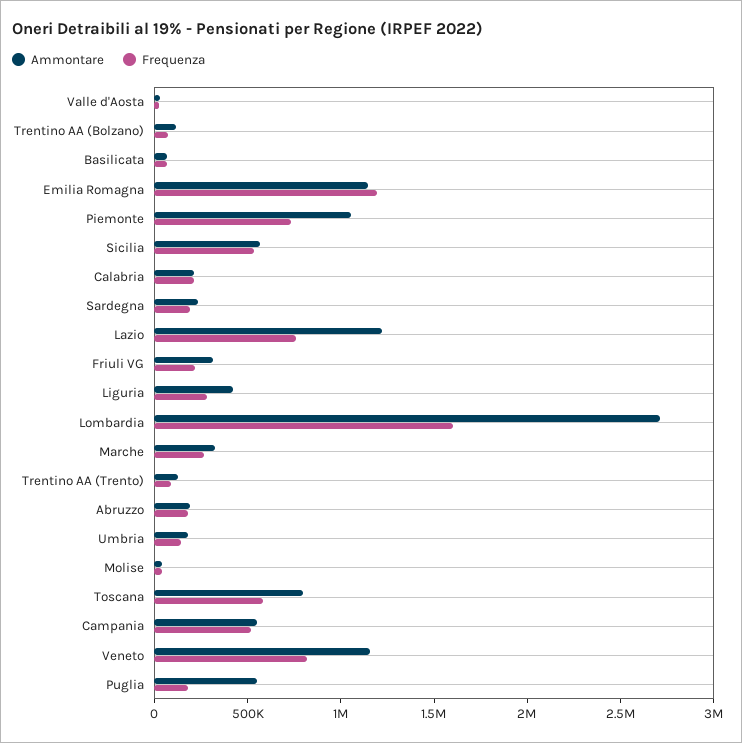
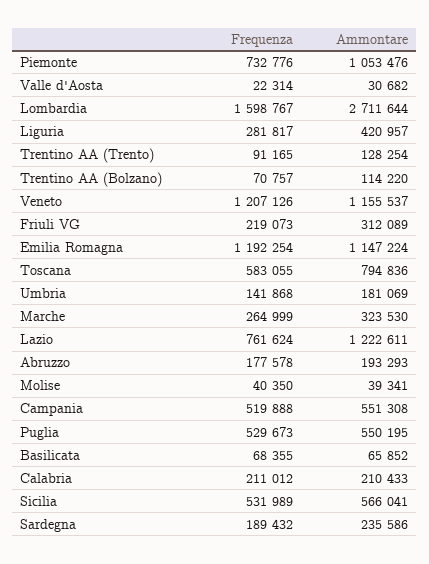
  {
    "Ammontare": {
      "Valle d'Aosta": 30682,
      "Trentino AA (Bolzano)": 114220,
      "Basilicata": 65852,
      "Emilia Romagna": 1147224,
      "Piemonte": 1053476,
      "Sicilia": 566041,
      "Calabria": 210433,
      "Sardegna": 235586,
      "Lazio": 1222611,
      "Friuli VG": 312089,
      "Liguria": 420957,
      "Lombardia": 2711644,
      "Marche": 323530,
      "Trentino AA (Trento)": 128254,
      "Abruzzo": 193293,
      "Umbria": 181069,
      "Molise": 39341,
      "Toscana": 794836,
      "Campania": 551308,
      "Veneto": 1155537,
      "Puglia": 550195
    },
    "Frequenza": {
      "Valle d'Aosta": 22314,
      "Trentino AA (Bolzano)": 70757,
      "Basilicata": 68355,
      "Emilia Romagna": 1192254,
      "Piemonte": 732776,
      "Sicilia": 531989,
      "Calabria": 211012,
      "Sardegna": 189432,
      "Lazio": 761624,
      "Friuli VG": 219073,
      "Liguria": 281817,
      "Lombardia": 1598767,
      "Marche": 264999,
      "Trentino AA (Trento)": 91165,
      "Abruzzo": 177578,
      "Umbria": 141868,
      "Molise": 40350,
      "Toscana": 583055,
      "Campania": 519888,
-     "Veneto": 800000,
+     "Veneto": 1207126,
-     "Puglia": 200000
+     "Puglia": 529673
    }
  }

